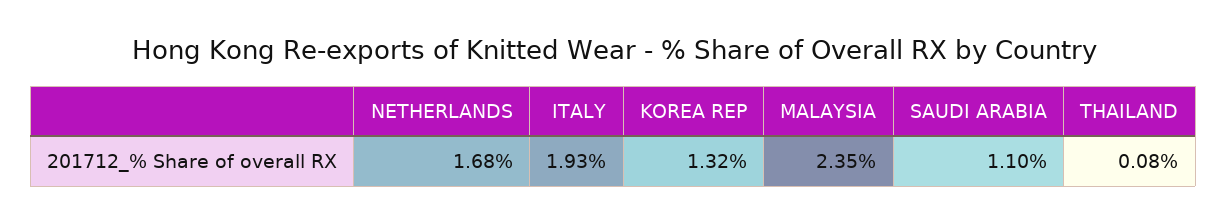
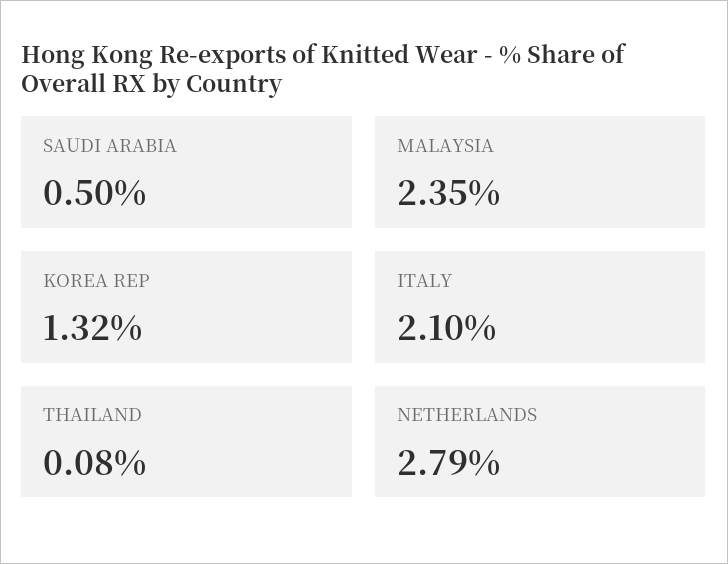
  {
-   "NETHERLANDS": 1.68,
+   "NETHERLANDS": 2.79,
-   "ITALY": 1.93,
+   "ITALY": 2.1,
    "KOREA REP": 1.32,
    "MALAYSIA": 2.35,
-   "SAUDI ARABIA": 1.1,
+   "SAUDI ARABIA": 0.5,
    "THAILAND": 0.08
  }

